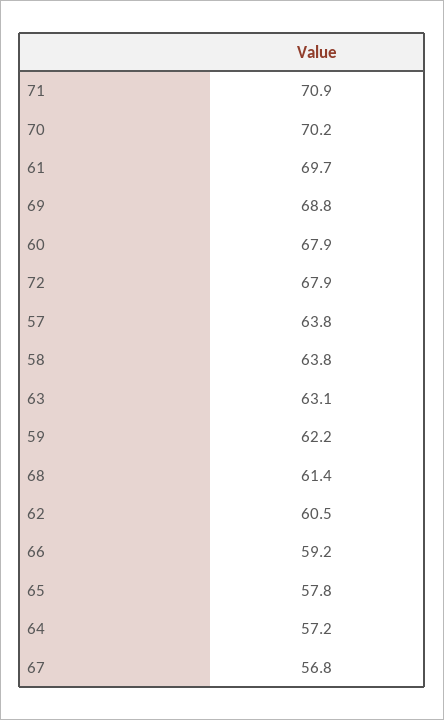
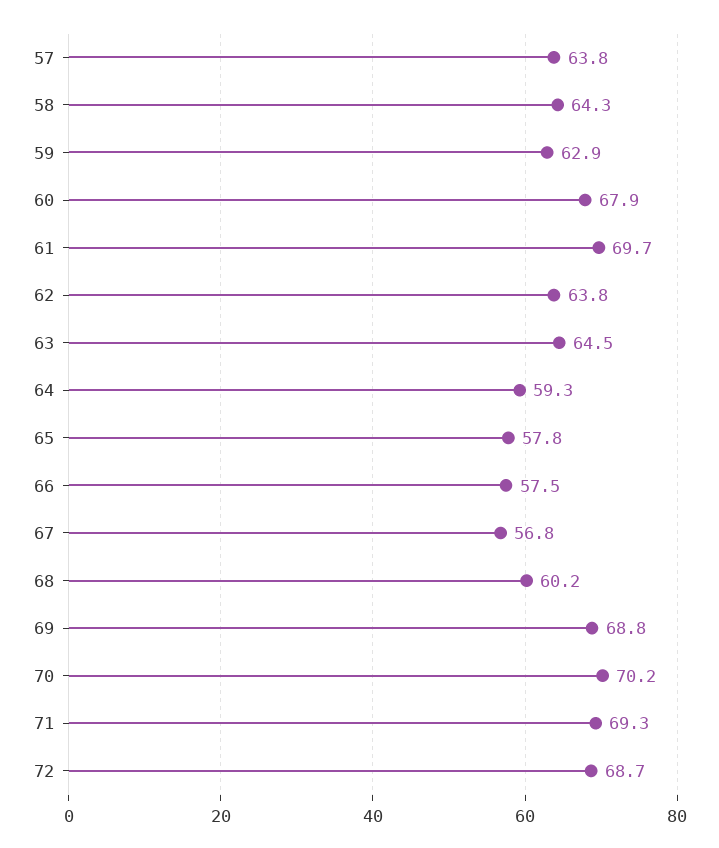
  {
-   "71": 70.9,
+   "71": 69.3,
    "70": 70.2,
    "61": 69.7,
    "69": 68.8,
    "60": 67.9,
-   "72": 67.9,
+   "72": 68.7,
    "57": 63.8,
-   "58": 63.8,
+   "58": 64.3,
-   "63": 63.1,
+   "63": 64.5,
-   "59": 62.2,
+   "59": 62.9,
-   "68": 61.4,
+   "68": 60.2,
-   "62": 60.5,
+   "62": 63.8,
-   "66": 59.2,
+   "66": 57.5,
    "65": 57.8,
-   "64": 57.2,
+   "64": 59.3,
    "67": 56.8
  }

